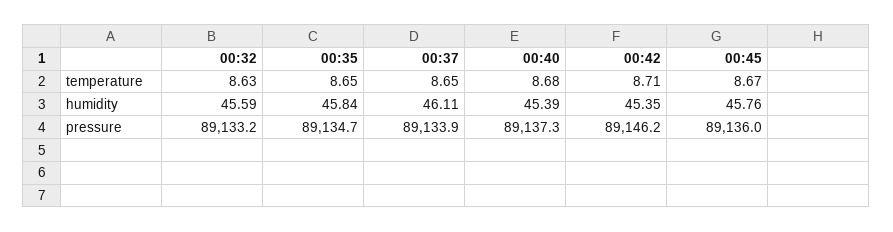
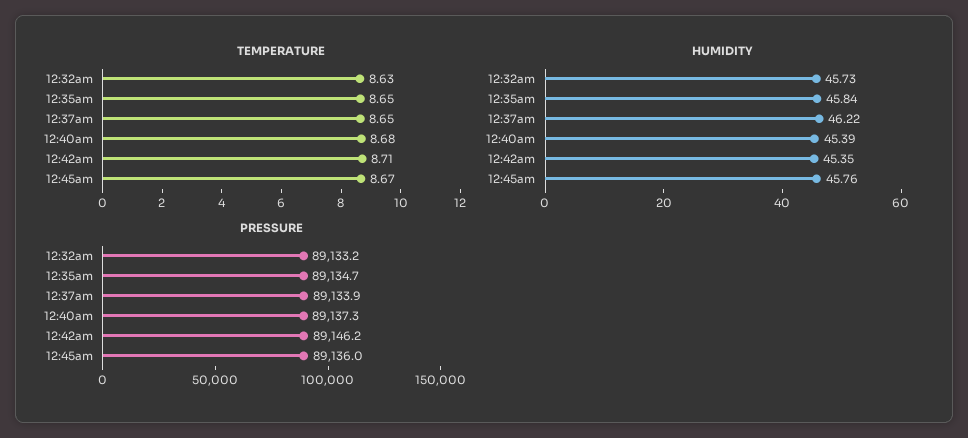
  {
    "temperature": {
      "00:32": 8.63,
      "00:35": 8.65,
      "00:37": 8.65,
      "00:40": 8.68,
      "00:42": 8.71,
      "00:45": 8.67
    },
    "humidity": {
-     "00:32": 45.59,
+     "00:32": 45.73,
      "00:35": 45.84,
-     "00:37": 46.11,
+     "00:37": 46.22,
      "00:40": 45.39,
      "00:42": 45.35,
      "00:45": 45.76
    },
    "pressure": {
      "00:32": 89133.2,
      "00:35": 89134.7,
      "00:37": 89133.9,
      "00:40": 89137.3,
      "00:42": 89146.2,
      "00:45": 89136
    }
  }

